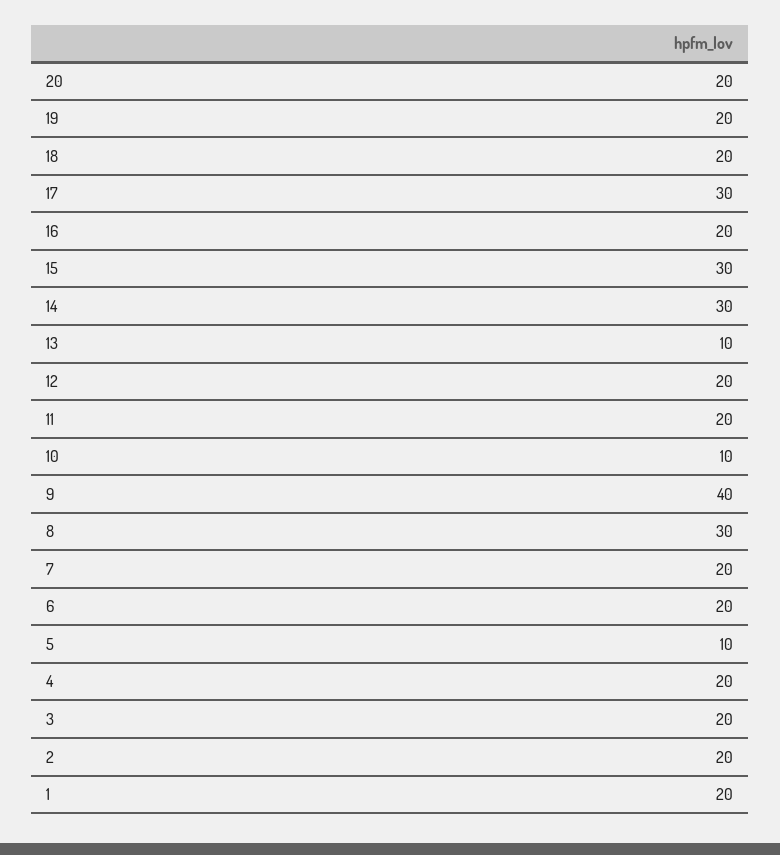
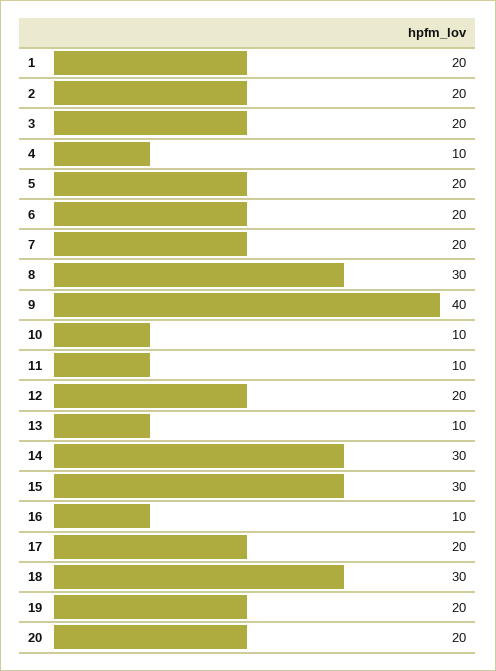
  {
    "20": 20,
    "19": 20,
-   "18": 20,
+   "18": 30,
-   "17": 30,
+   "17": 20,
-   "16": 20,
+   "16": 10,
    "15": 30,
    "14": 30,
    "13": 10,
    "12": 20,
-   "11": 20,
+   "11": 10,
    "10": 10,
    "9": 40,
    "8": 30,
    "7": 20,
    "6": 20,
-   "5": 10,
+   "5": 20,
-   "4": 20,
+   "4": 10,
    "3": 20,
    "2": 20,
    "1": 20
  }

